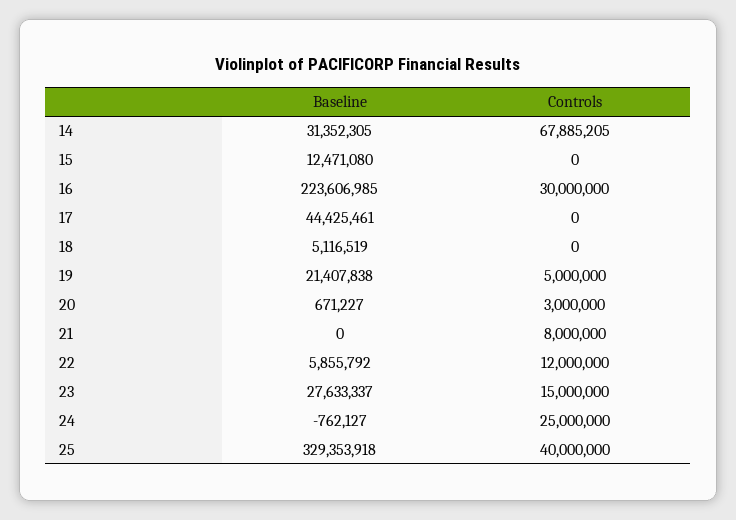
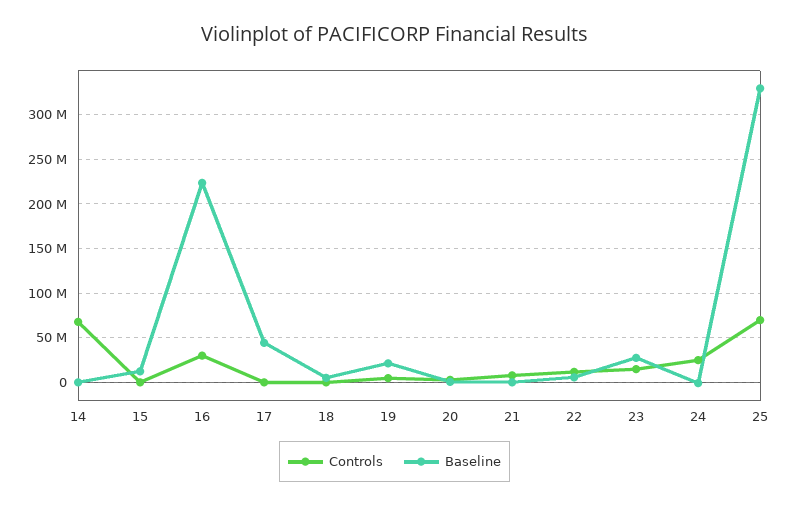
  {
    "Baseline": {
-     "14": 31352305,
+     "14": 0,
      "15": 12471080,
      "16": 223606985,
      "17": 44425461,
      "18": 5116519,
      "19": 21407838,
      "20": 671227,
      "21": 0,
      "22": 5855792,
      "23": 27633337,
      "24": -762127,
      "25": 329353918
    },
    "Controls": {
      "14": 67885205,
      "15": 0,
      "16": 30000000,
      "17": 0,
      "18": 0,
      "19": 5000000,
      "20": 3000000,
      "21": 8000000,
      "22": 12000000,
      "23": 15000000,
      "24": 25000000,
-     "25": 40000000
+     "25": 70000000
    }
  }

